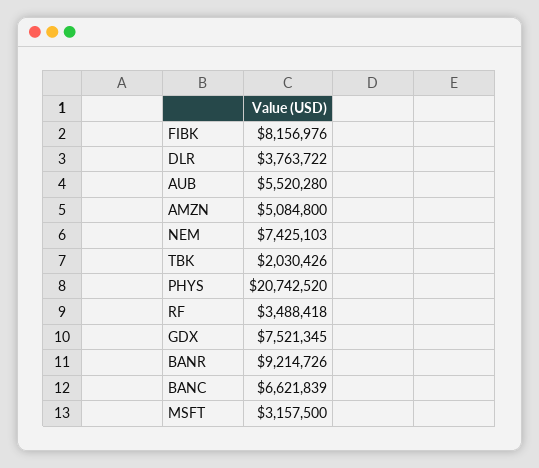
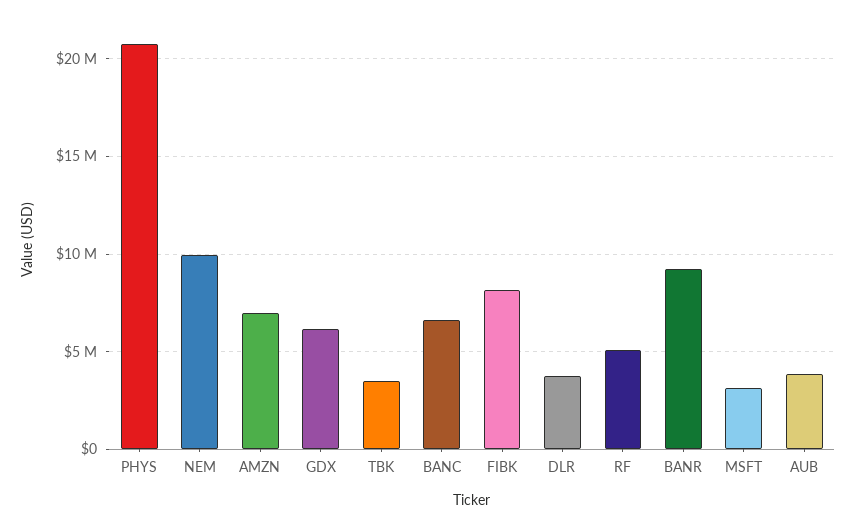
  {
    "FIBK": 8156976,
    "DLR": 3763722,
-   "AUB": 5520280,
+   "AUB": 4000000,
-   "AMZN": 5084800,
+   "AMZN": 7000000,
-   "NEM": 7425103,
+   "NEM": 10000000,
-   "TBK": 2030426,
+   "TBK": 3500000,
    "PHYS": 20742520,
-   "RF": 3488418,
+   "RF": 5000000,
-   "GDX": 7521345,
+   "GDX": 6000000,
    "BANR": 9214726,
    "BANC": 6621839,
    "MSFT": 3157500
  }

